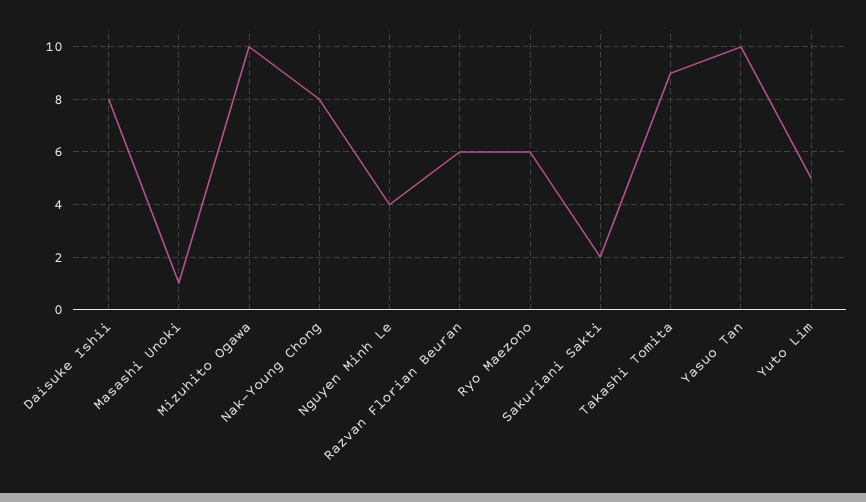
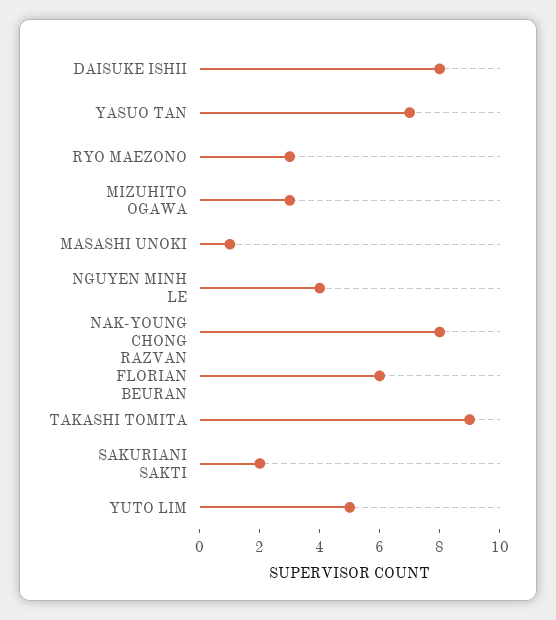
  {
    "Daisuke Ishii": 8,
    "Masashi Unoki": 1,
-   "Mizuhito Ogawa": 10,
+   "Mizuhito Ogawa": 3,
    "Nak-Young Chong": 8,
    "Nguyen Minh Le": 4,
    "Razvan Florian Beuran": 6,
-   "Ryo Maezono": 6,
+   "Ryo Maezono": 3,
    "Sakuriani Sakti": 2,
    "Takashi Tomita": 9,
-   "Yasuo Tan": 10,
+   "Yasuo Tan": 7,
    "Yuto Lim": 5
  }

